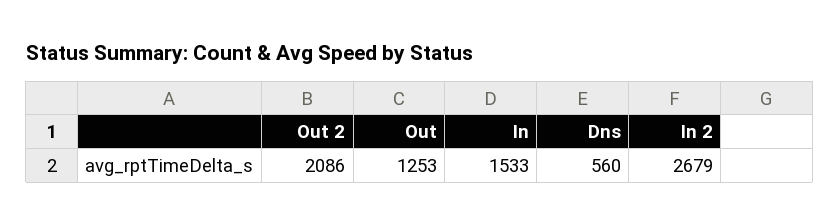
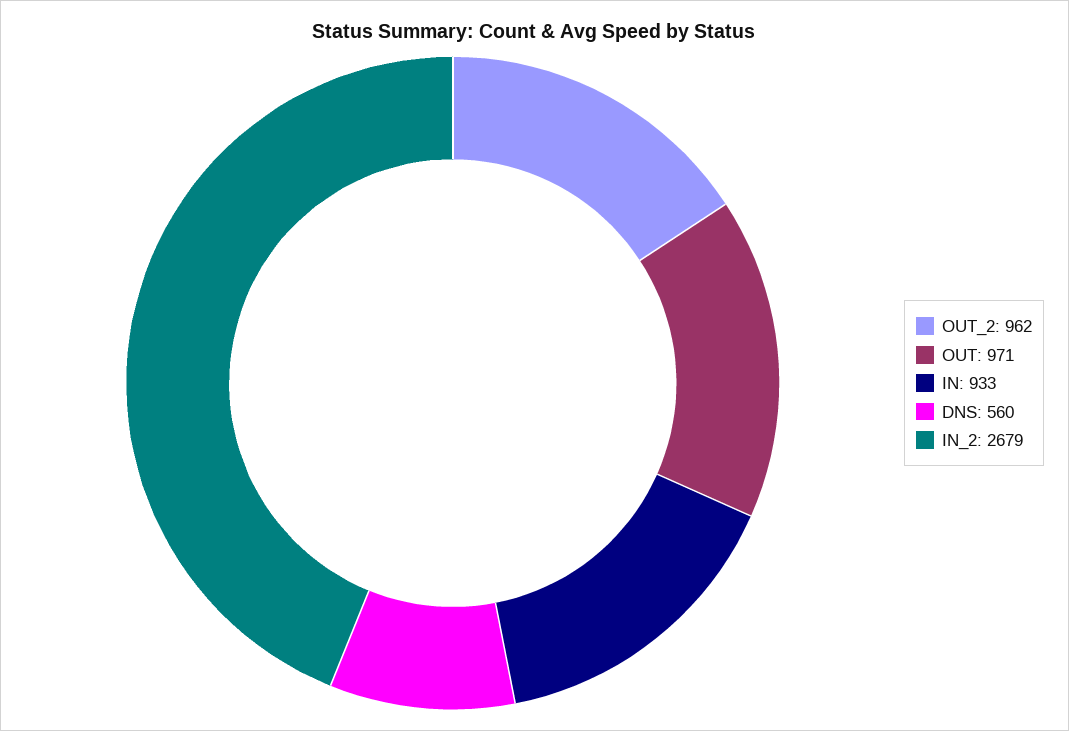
  {
-   "Out 2": 2086,
+   "Out 2": 962,
-   "Out": 1253,
+   "Out": 971,
-   "In": 1533,
+   "In": 933,
    "Dns": 560,
    "In 2": 2679
  }

